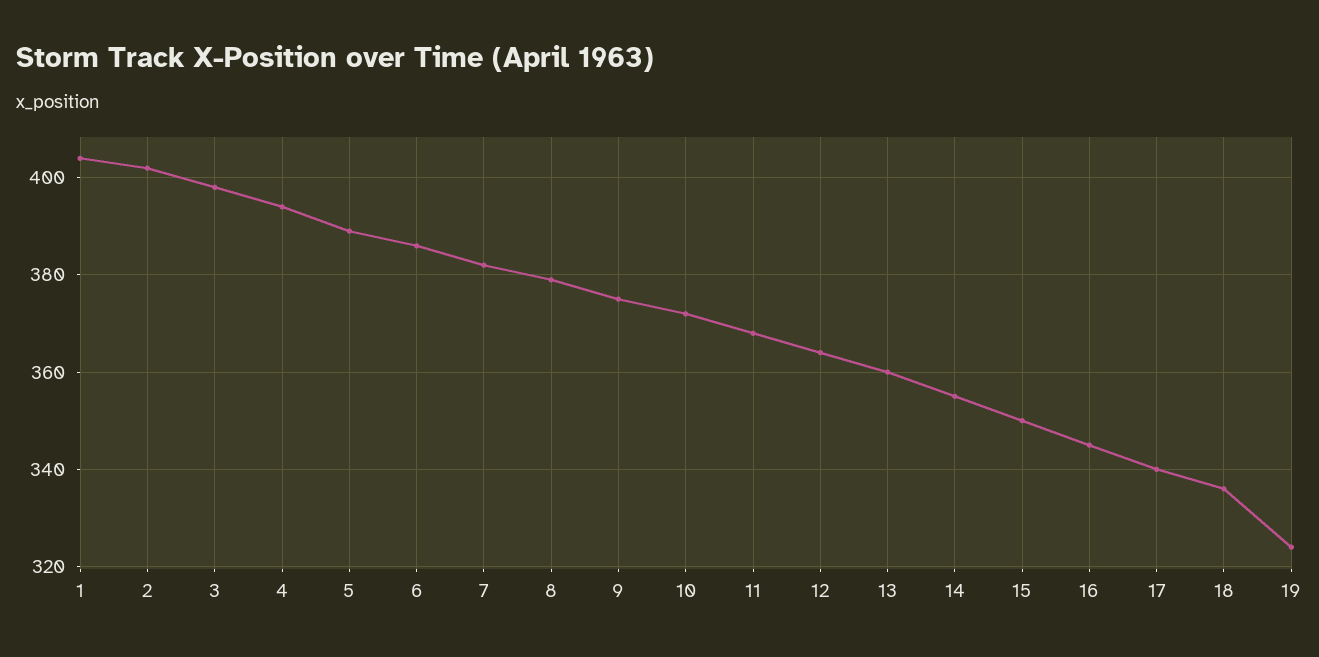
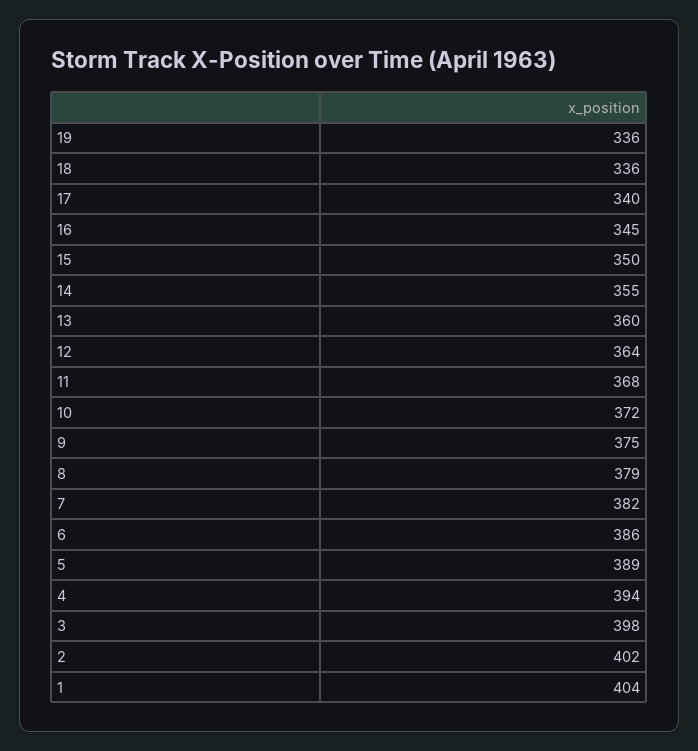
  {
    "1": 404,
    "2": 402,
    "3": 398,
    "4": 394,
    "5": 389,
    "6": 386,
    "7": 382,
    "8": 379,
    "9": 375,
    "10": 372,
    "11": 368,
    "12": 364,
    "13": 360,
    "14": 355,
    "15": 350,
    "16": 345,
    "17": 340,
    "18": 336,
-   "19": 325
+   "19": 336
  }

